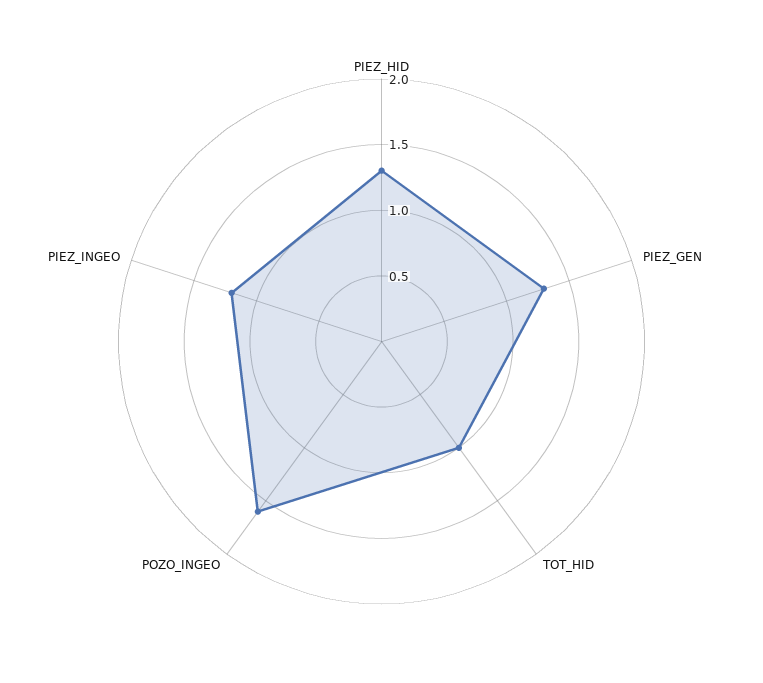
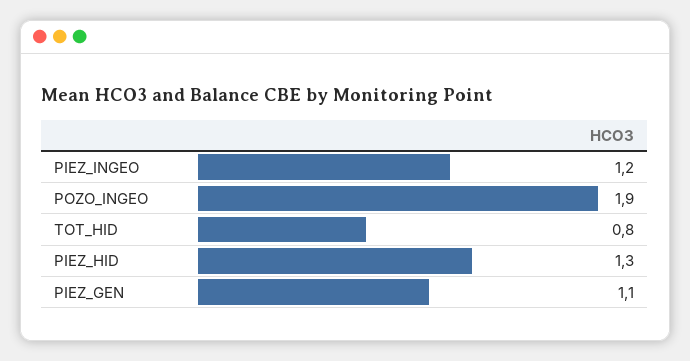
  {
    "PIEZ_HID": 1.3,
-   "PIEZ_GEN": 1.3,
+   "PIEZ_GEN": 1.1,
-   "TOT_HID": 1,
+   "TOT_HID": 0.8,
-   "POZO_INGEO": 1.6,
+   "POZO_INGEO": 1.9,
    "PIEZ_INGEO": 1.2
  }

